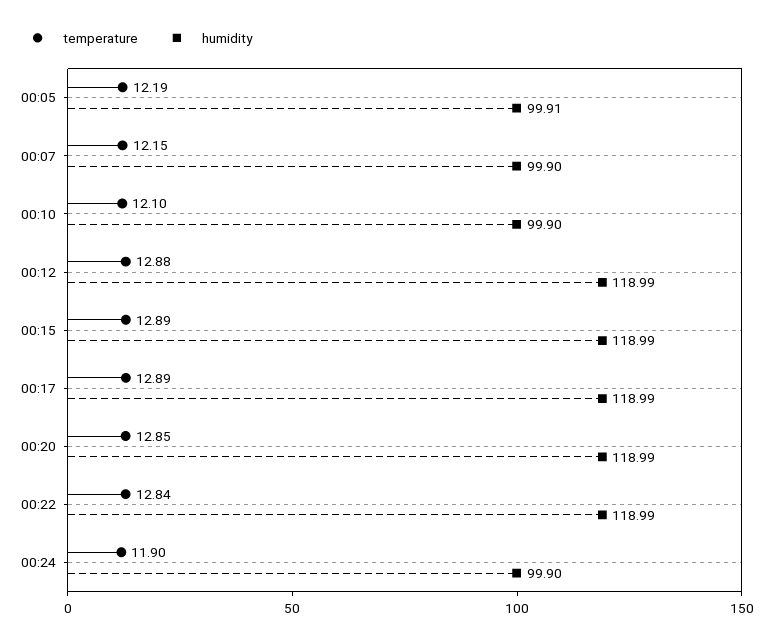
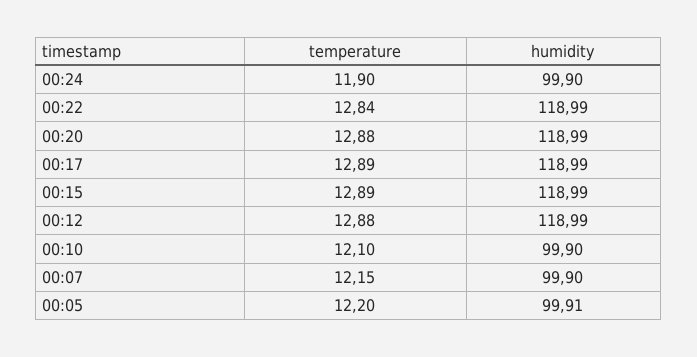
  {
    "temperature": {
-     "00:05": 12.19,
+     "00:05": 12.2,
      "00:07": 12.15,
      "00:10": 12.1,
      "00:12": 12.88,
      "00:15": 12.89,
      "00:17": 12.89,
-     "00:20": 12.85,
+     "00:20": 12.88,
      "00:22": 12.84,
      "00:24": 11.9
    },
    "humidity": {
      "00:05": 99.91,
      "00:07": 99.9,
      "00:10": 99.9,
      "00:12": 118.99,
      "00:15": 118.99,
      "00:17": 118.99,
      "00:20": 118.99,
      "00:22": 118.99,
      "00:24": 99.9
    }
  }

